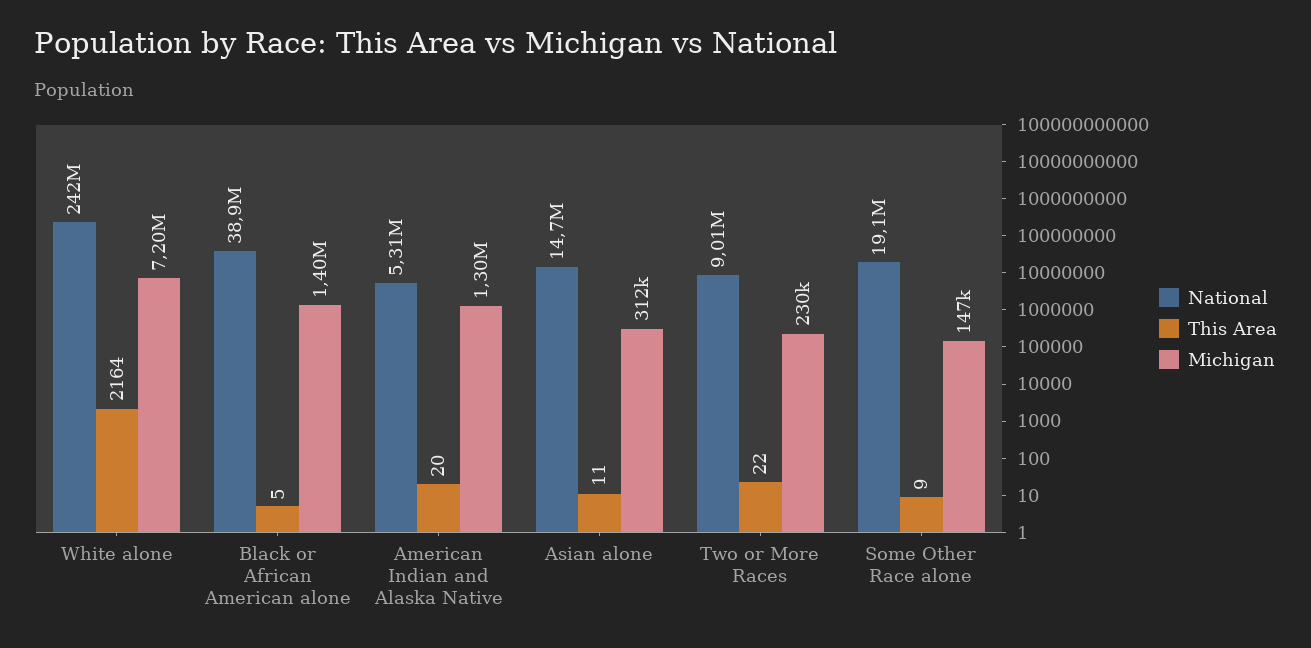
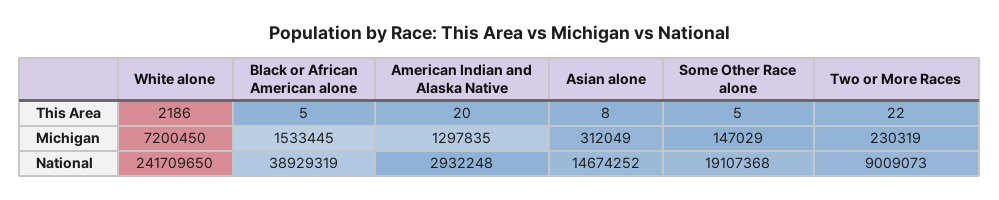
  {
    "National": {
      "White alone": 241709650,
      "Black or African American alone": 38929319,
-     "American Indian and Alaska Native": 5310000,
+     "American Indian and Alaska Native": 2932248,
      "Asian alone": 14674252,
      "Two or More Races": 9009073,
      "Some Other Race alone": 19107368
    },
    "This Area": {
-     "White alone": 2164,
+     "White alone": 2186,
      "Black or African American alone": 5,
      "American Indian and Alaska Native": 20,
-     "Asian alone": 11,
+     "Asian alone": 8,
      "Two or More Races": 22,
-     "Some Other Race alone": 9
+     "Some Other Race alone": 5
    },
    "Michigan": {
      "White alone": 7200450,
-     "Black or African American alone": 1400000,
+     "Black or African American alone": 1533445,
      "American Indian and Alaska Native": 1297835,
      "Asian alone": 312049,
      "Two or More Races": 230319,
      "Some Other Race alone": 147029
    }
  }

